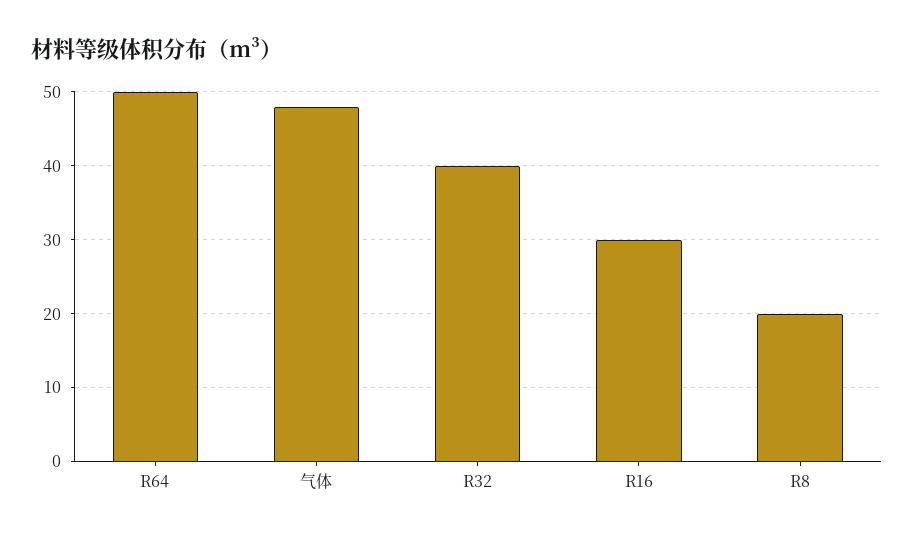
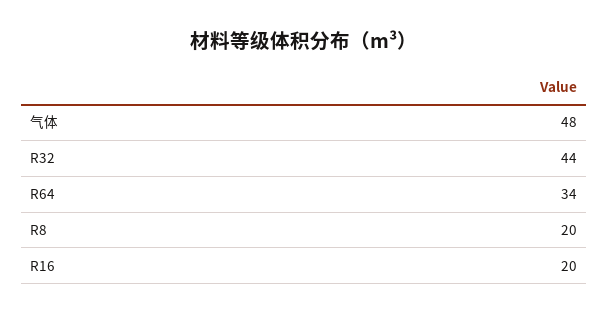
  {
-   "R64": 50,
+   "R64": 34,
    "气体": 48,
-   "R32": 40,
+   "R32": 44,
-   "R16": 30,
+   "R16": 20,
    "R8": 20
  }

